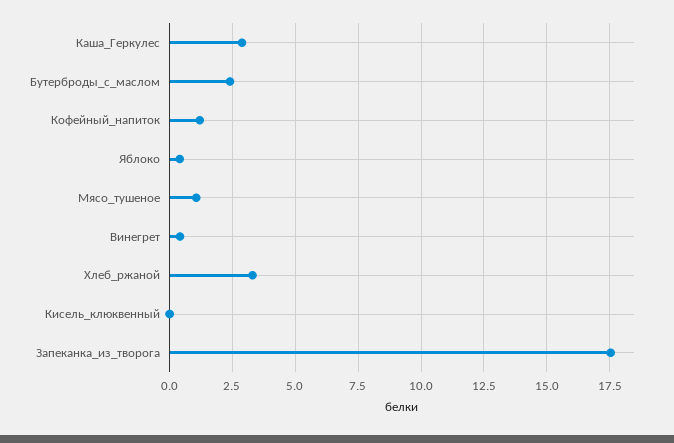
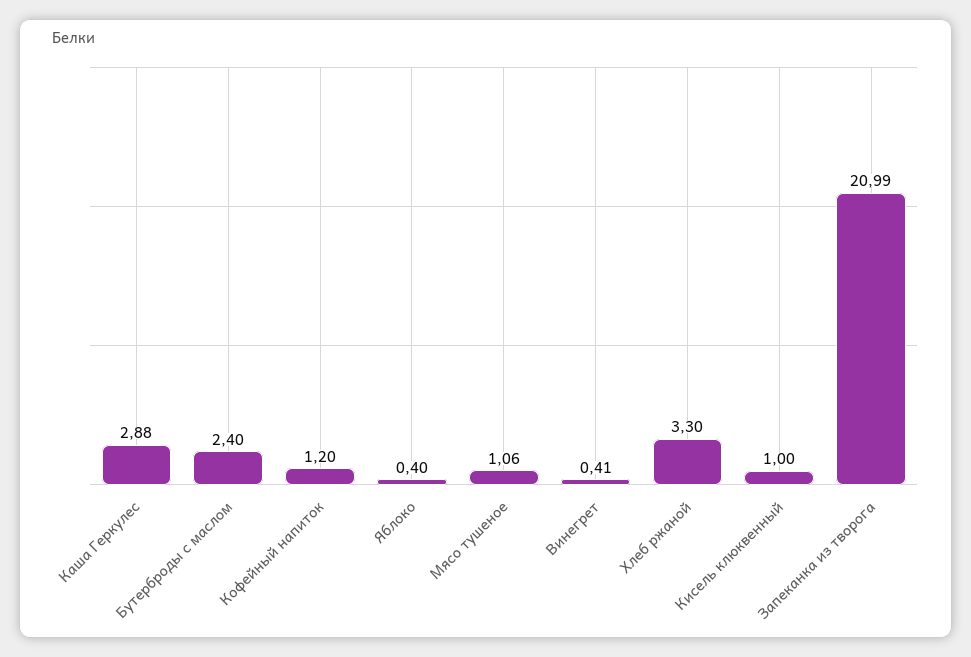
  {
    "Каша_Геркулес": 2.88,
    "Бутерброды_с_маслом": 2.4,
    "Кофейный_напиток": 1.2,
    "Яблоко": 0.4,
    "Мясо_тушеное": 1.06,
    "Винегрет": 0.41,
    "Хлеб_ржаной": 3.3,
-   "Кисель_клюквенный": 0,
+   "Кисель_клюквенный": 1,
-   "Запеканка_из_творога": 17.5
+   "Запеканка_из_творога": 20.99
  }

